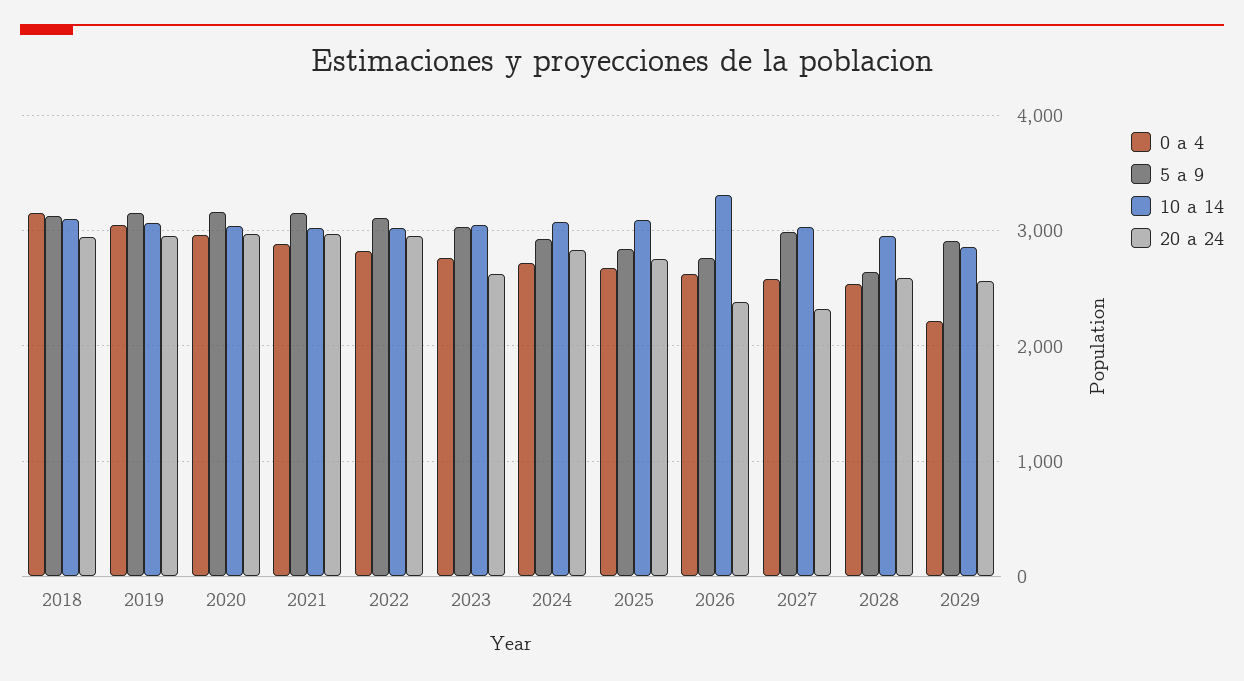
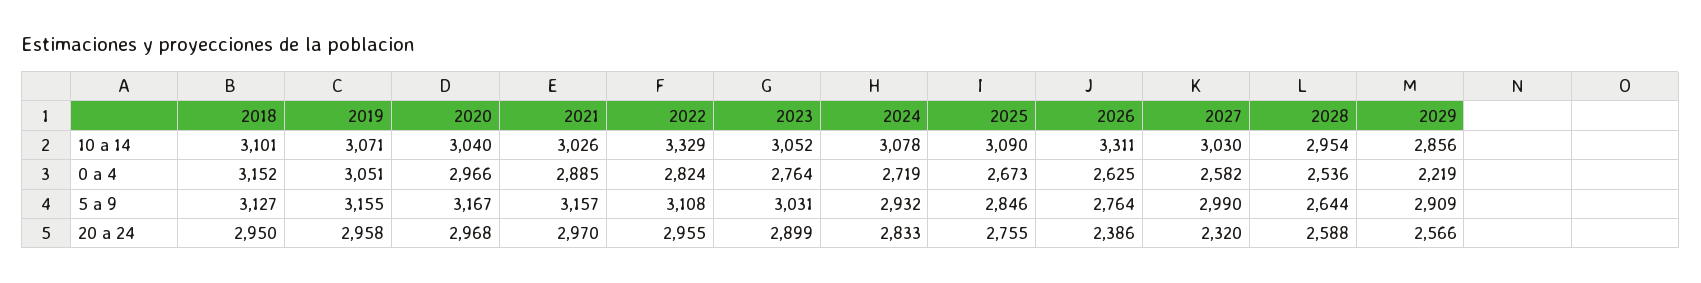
  {
    "0 a 4": {
      "2018": 3152,
      "2019": 3051,
      "2020": 2966,
      "2021": 2885,
      "2022": 2824,
      "2023": 2764,
      "2024": 2719,
      "2025": 2673,
      "2026": 2625,
      "2027": 2582,
      "2028": 2536,
      "2029": 2219
    },
    "5 a 9": {
      "2018": 3127,
      "2019": 3155,
      "2020": 3167,
      "2021": 3157,
      "2022": 3108,
      "2023": 3031,
      "2024": 2932,
      "2025": 2846,
      "2026": 2764,
      "2027": 2990,
      "2028": 2644,
      "2029": 2909
    },
    "10 a 14": {
      "2018": 3101,
      "2019": 3071,
      "2020": 3040,
      "2021": 3026,
-     "2022": 3000,
+     "2022": 3329,
      "2023": 3052,
      "2024": 3078,
      "2025": 3090,
      "2026": 3311,
      "2027": 3030,
      "2028": 2954,
      "2029": 2856
    },
    "20 a 24": {
      "2018": 2950,
      "2019": 2958,
      "2020": 2968,
      "2021": 2970,
      "2022": 2955,
-     "2023": 2600,
+     "2023": 2899,
      "2024": 2833,
      "2025": 2755,
      "2026": 2386,
      "2027": 2320,
      "2028": 2588,
      "2029": 2566
    }
  }

